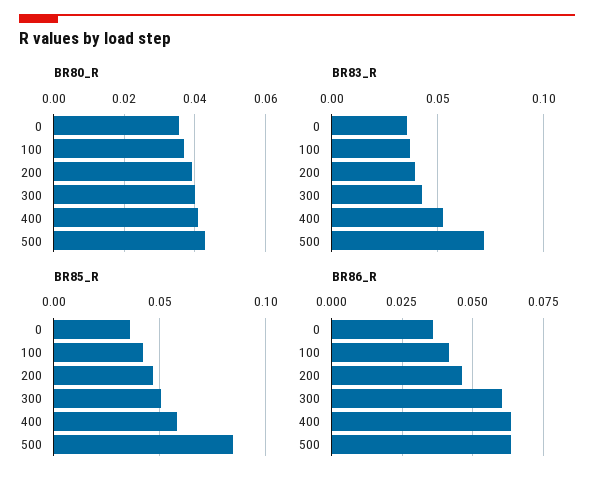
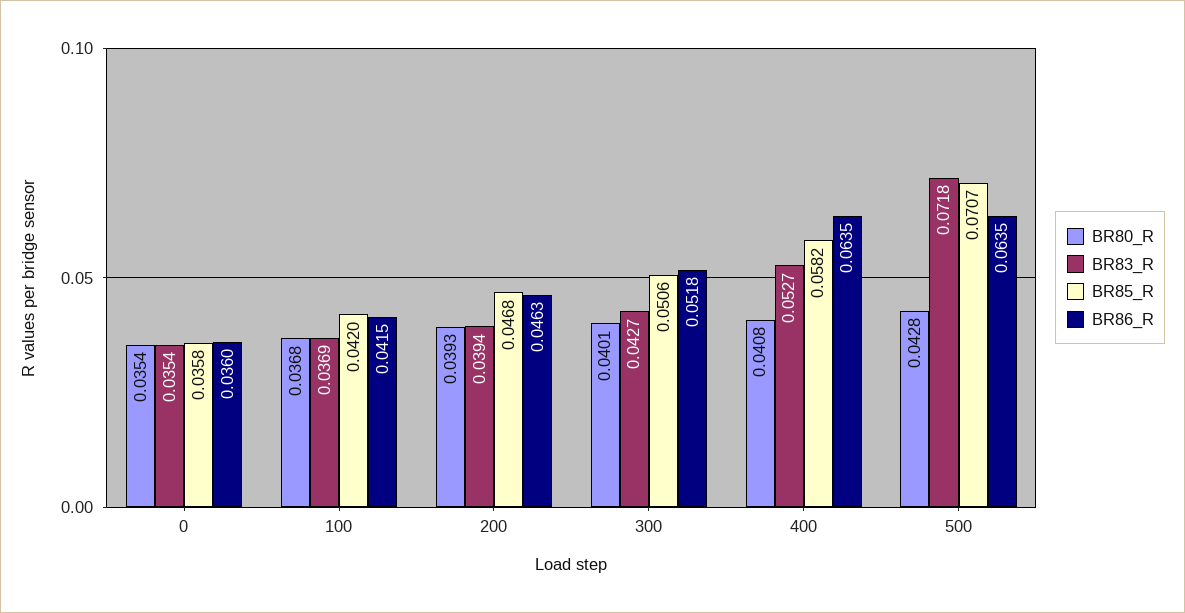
  {
    "BR80_R": {
      "0": 0.0354,
      "100": 0.0368,
      "200": 0.0393,
      "300": 0.0401,
      "400": 0.0408,
      "500": 0.0428
    },
    "BR83_R": {
      "0": 0.0354,
      "100": 0.0369,
      "200": 0.0394,
      "300": 0.0427,
      "400": 0.0527,
      "500": 0.0718
    },
    "BR85_R": {
      "0": 0.0358,
      "100": 0.042,
      "200": 0.0468,
      "300": 0.0506,
      "400": 0.0582,
-     "500": 0.085
+     "500": 0.0707
    },
    "BR86_R": {
      "0": 0.036,
      "100": 0.0415,
      "200": 0.0463,
-     "300": 0.06,
+     "300": 0.0518,
      "400": 0.0635,
      "500": 0.0635
    }
  }

